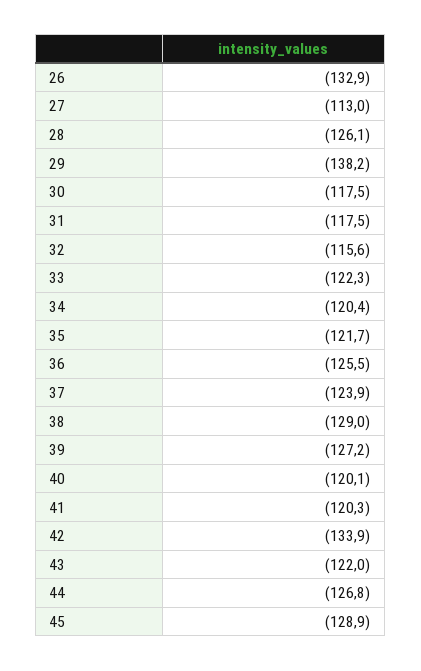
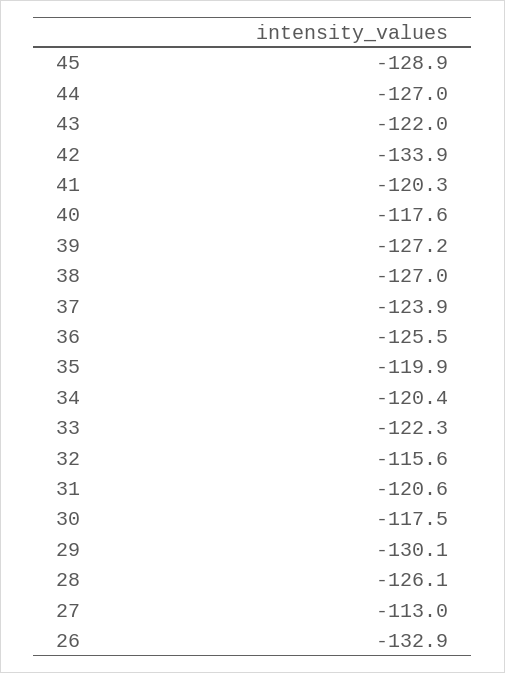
  {
    "26": -132.9,
    "27": -113,
    "28": -126.1,
-   "29": -138.2,
+   "29": -130.1,
    "30": -117.5,
-   "31": -117.5,
+   "31": -120.6,
    "32": -115.6,
    "33": -122.3,
    "34": -120.4,
-   "35": -121.7,
+   "35": -119.9,
    "36": -125.5,
    "37": -123.9,
-   "38": -129,
+   "38": -127,
    "39": -127.2,
-   "40": -120.1,
+   "40": -117.6,
    "41": -120.3,
    "42": -133.9,
    "43": -122,
-   "44": -126.8,
+   "44": -127,
    "45": -128.9
  }

